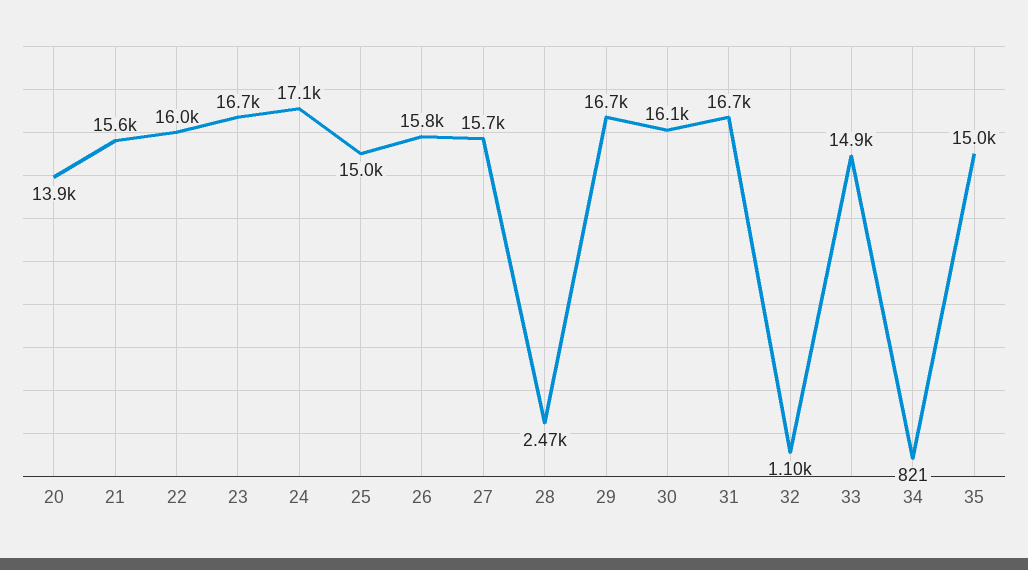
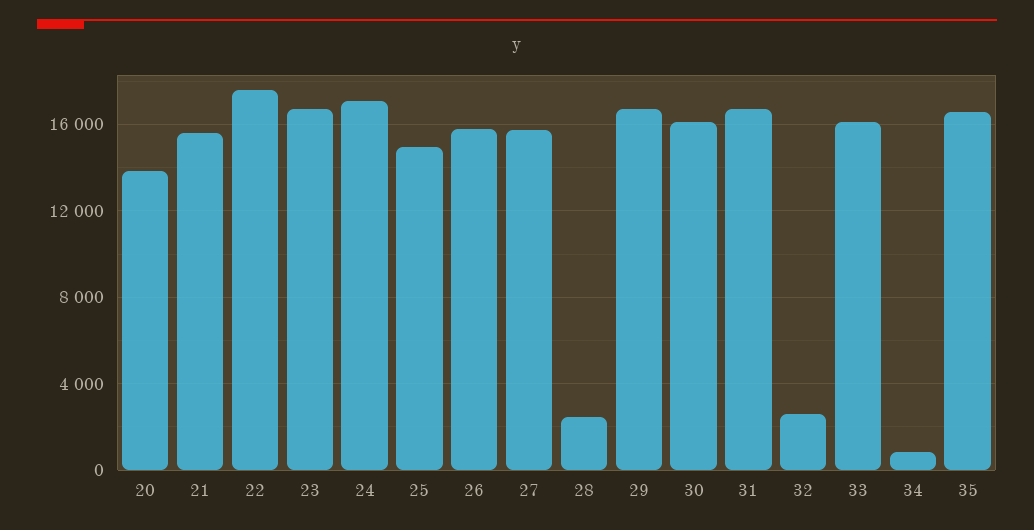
  {
    "20": 13900,
    "21": 15600,
-   "22": 16000,
+   "22": 17500,
    "23": 16700,
    "24": 17100,
    "25": 15000,
    "26": 15800,
    "27": 15700,
    "28": 2470,
    "29": 16700,
    "30": 16100,
    "31": 16700,
-   "32": 1100,
+   "32": 2500,
-   "33": 14900,
+   "33": 16000,
    "34": 821,
-   "35": 15000
+   "35": 16500
  }

